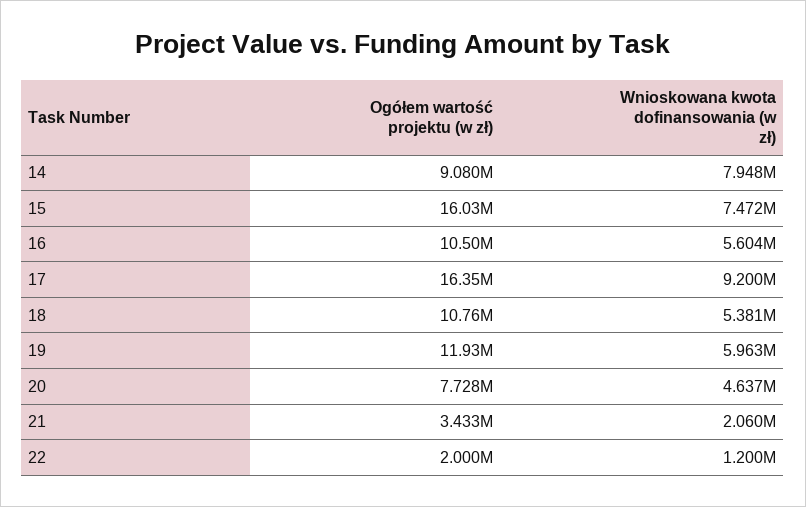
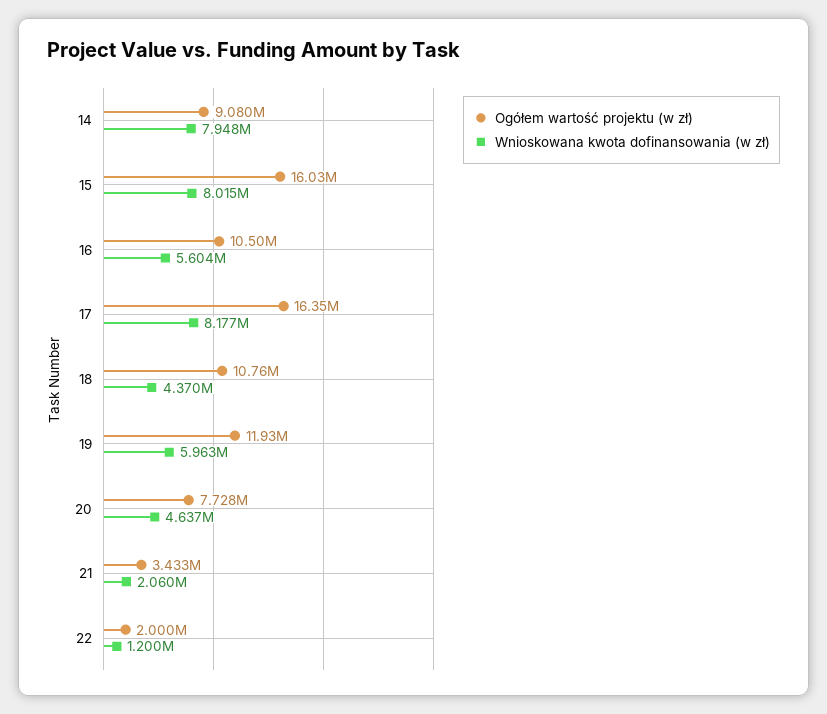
  {
    "Ogółem wartość projektu (w zł)": {
      "14": 9080000,
      "15": 16030000,
      "16": 10500000,
      "17": 16350000,
      "18": 10760000,
      "19": 11930000,
      "20": 7728000,
      "21": 3433000,
      "22": 2000000
    },
    "Wnioskowana kwota dofinansowania (w zł)": {
      "14": 7948000,
-     "15": 7472000,
+     "15": 8015000,
      "16": 5604000,
-     "17": 9200000,
+     "17": 8177000,
-     "18": 5381000,
+     "18": 4370000,
      "19": 5963000,
      "20": 4637000,
      "21": 2060000,
      "22": 1200000
    }
  }

